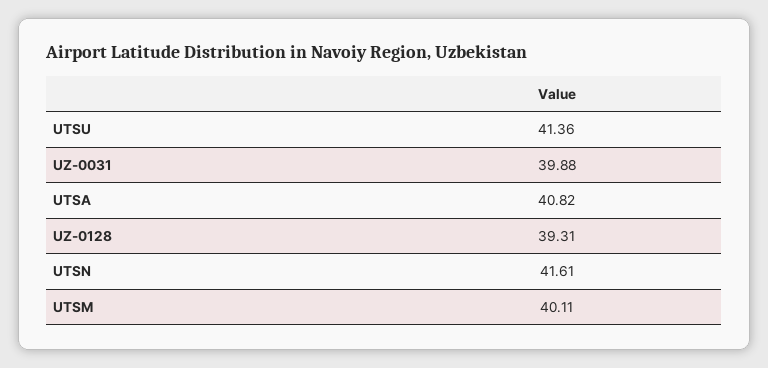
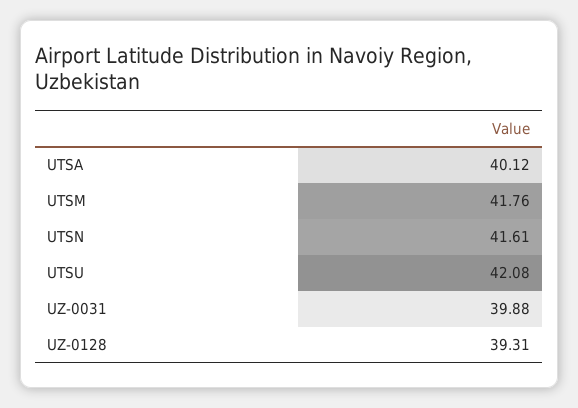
  {
-   "UTSU": 41.36,
+   "UTSU": 42.08,
    "UZ-0031": 39.88,
-   "UTSA": 40.82,
+   "UTSA": 40.12,
    "UZ-0128": 39.31,
    "UTSN": 41.61,
-   "UTSM": 40.11
+   "UTSM": 41.76
  }

